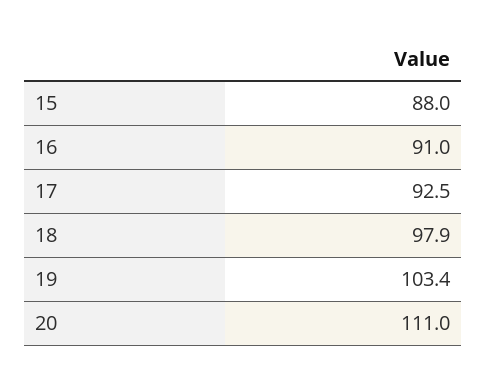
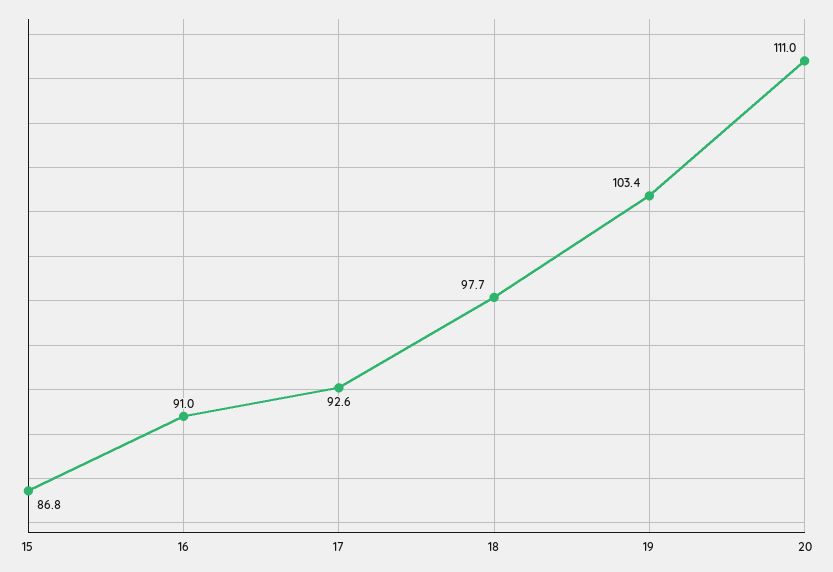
  {
-   "15": 88,
+   "15": 86.8,
    "16": 91,
-   "17": 92.5,
+   "17": 92.6,
-   "18": 97.9,
+   "18": 97.7,
    "19": 103.4,
    "20": 111
  }

